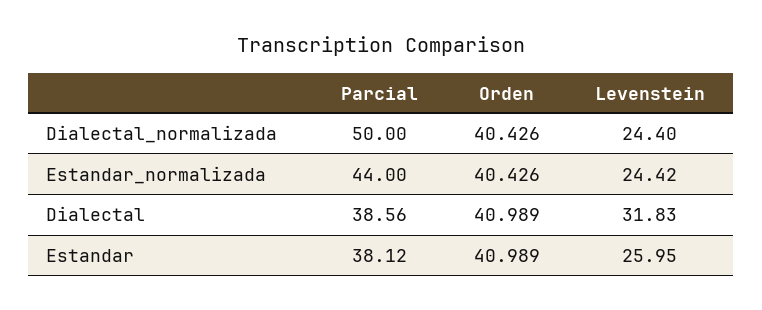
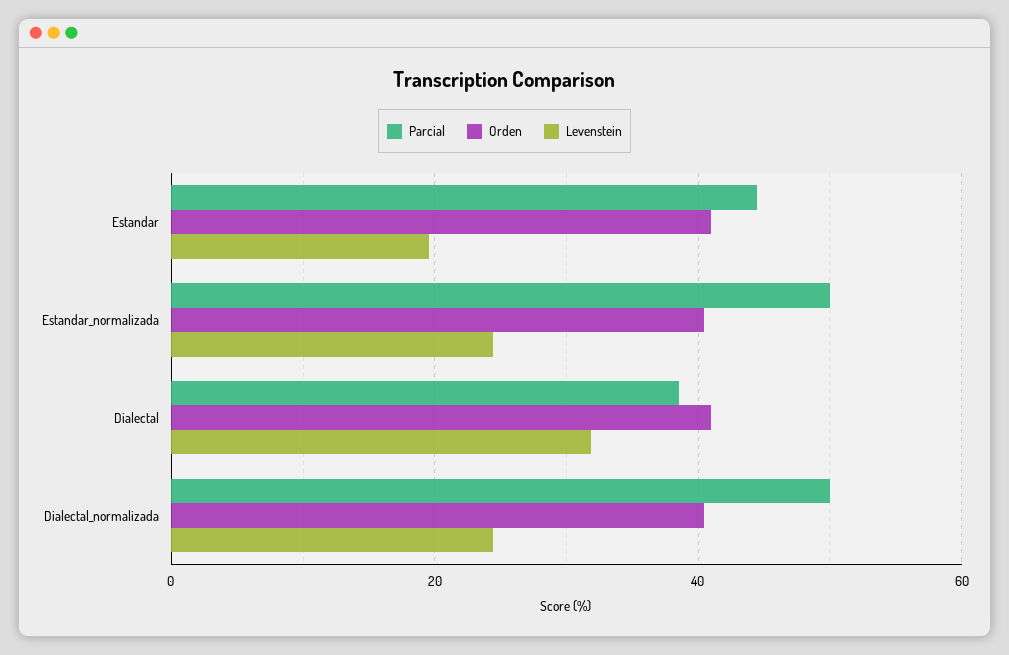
  {
    "Parcial": {
      "Dialectal_normalizada": 50,
-     "Estandar_normalizada": 44,
+     "Estandar_normalizada": 50,
      "Dialectal": 38.56,
-     "Estandar": 38.12
+     "Estandar": 44
    },
    "Orden": {
      "Dialectal_normalizada": 40.426,
      "Estandar_normalizada": 40.426,
      "Dialectal": 40.989,
      "Estandar": 40.989
    },
    "Levenstein": {
      "Dialectal_normalizada": 24.4,
      "Estandar_normalizada": 24.42,
      "Dialectal": 31.83,
-     "Estandar": 25.95
+     "Estandar": 20
    }
  }

